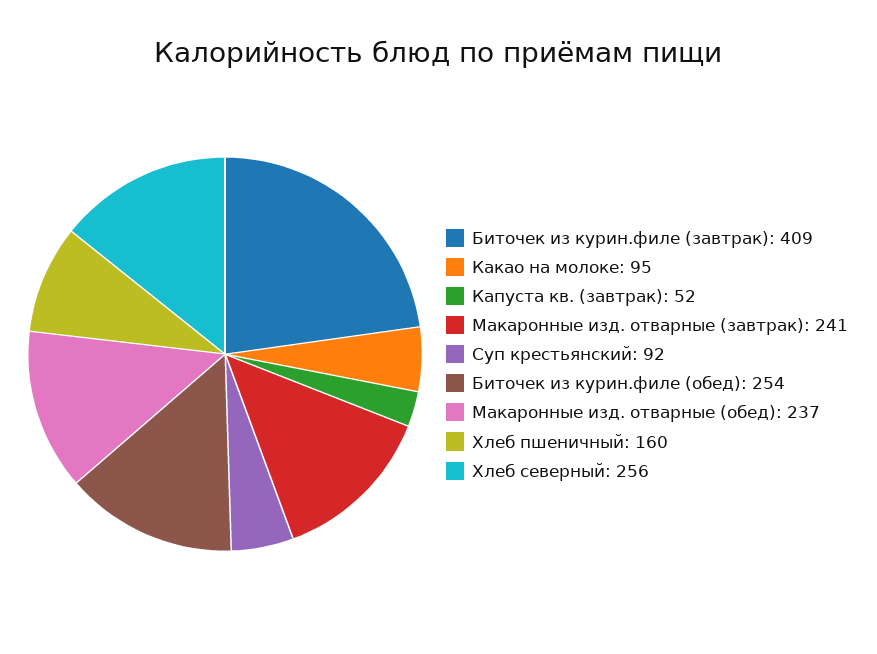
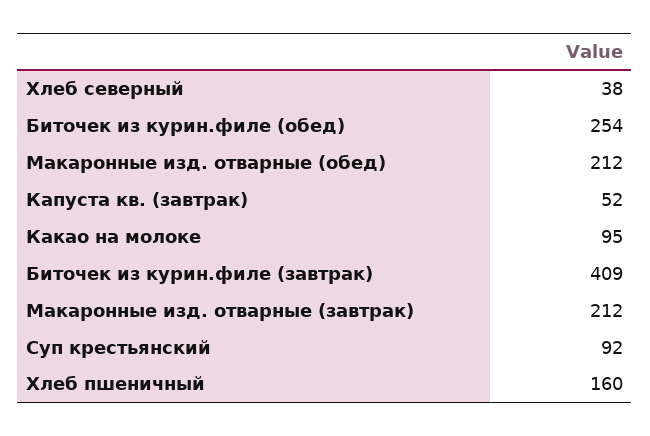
  {
    "Биточек из курин.филе (завтрак)": 409,
    "Какао на молоке": 95,
    "Капуста кв. (завтрак)": 52,
-   "Макаронные изд. отварные (завтрак)": 241,
+   "Макаронные изд. отварные (завтрак)": 212,
    "Суп крестьянский": 92,
    "Биточек из курин.филе (обед)": 254,
-   "Макаронные изд. отварные (обед)": 237,
+   "Макаронные изд. отварные (обед)": 212,
    "Хлеб пшеничный": 160,
-   "Хлеб северный": 256
+   "Хлеб северный": 38
  }

